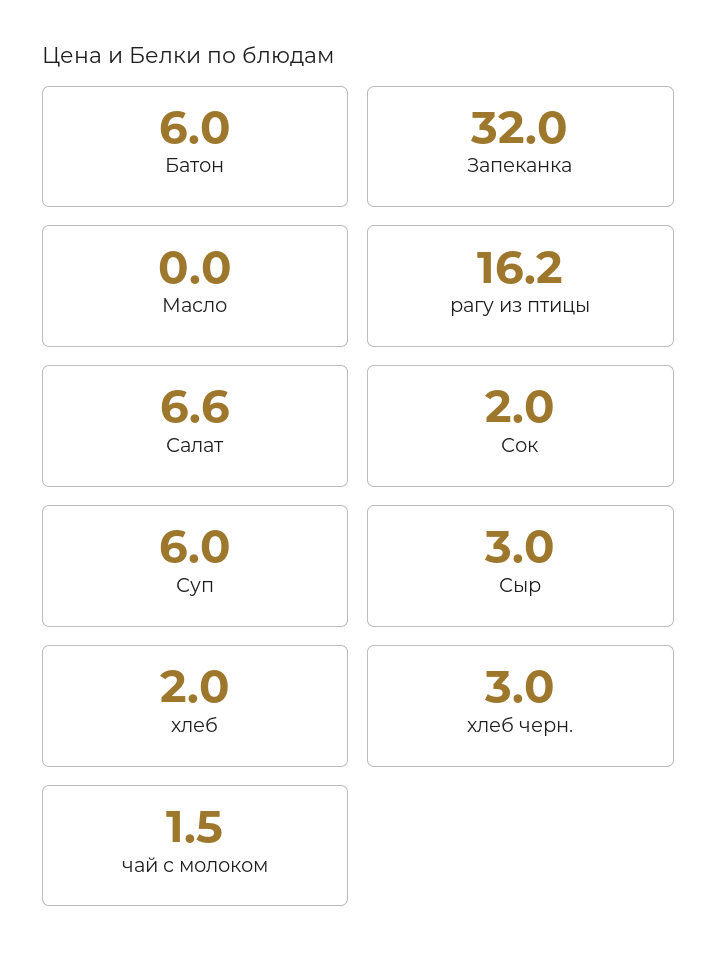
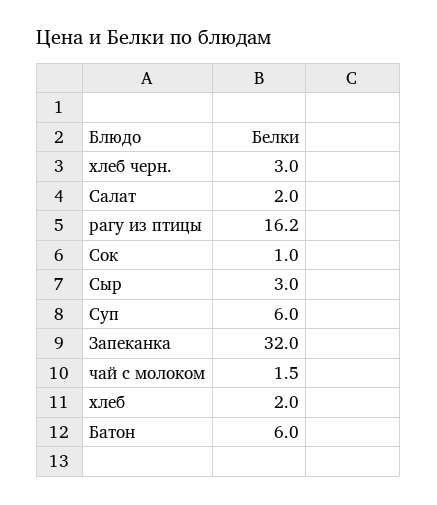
  {
    "Батон": 6,
    "Запеканка": 32,
-   "Масло": 0,
    "рагу из птицы": 16.2,
-   "Салат": 6.6,
+   "Салат": 2,
-   "Сок": 2,
+   "Сок": 1,
    "Суп": 6,
    "Сыр": 3,
    "хлеб": 2,
    "хлеб черн.": 3,
    "чай с молоком": 1.5
  }

